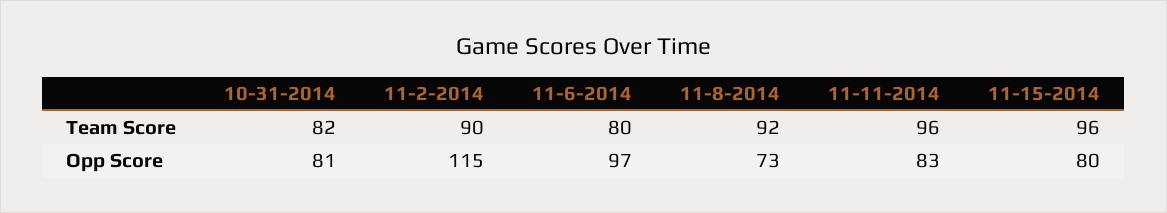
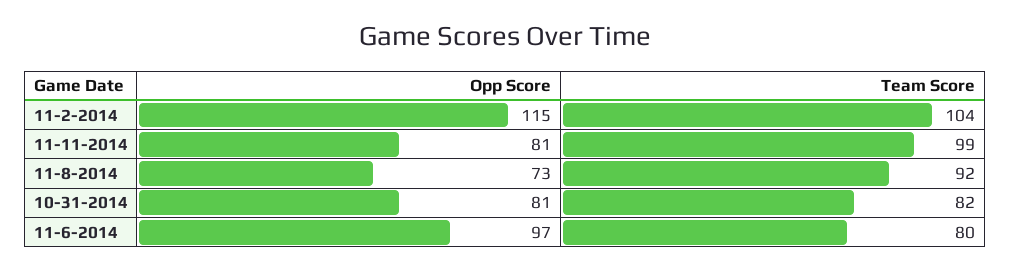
  {
    "10-31-2014": {
      "Team Score": 82,
      "Opp Score": 81
    },
    "11-2-2014": {
-     "Team Score": 90,
+     "Team Score": 104,
      "Opp Score": 115
    },
    "11-6-2014": {
      "Team Score": 80,
      "Opp Score": 97
    },
    "11-8-2014": {
      "Team Score": 92,
      "Opp Score": 73
    },
    "11-11-2014": {
-     "Team Score": 96,
+     "Team Score": 99,
-     "Opp Score": 83
+     "Opp Score": 81
-   },
+   }
-   "11-15-2014": {
-     "Team Score": 96,
-     "Opp Score": 80
-   }
  }

